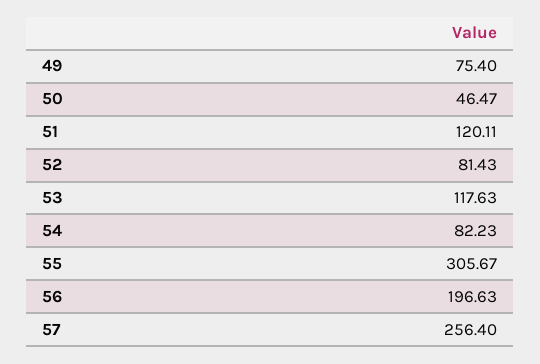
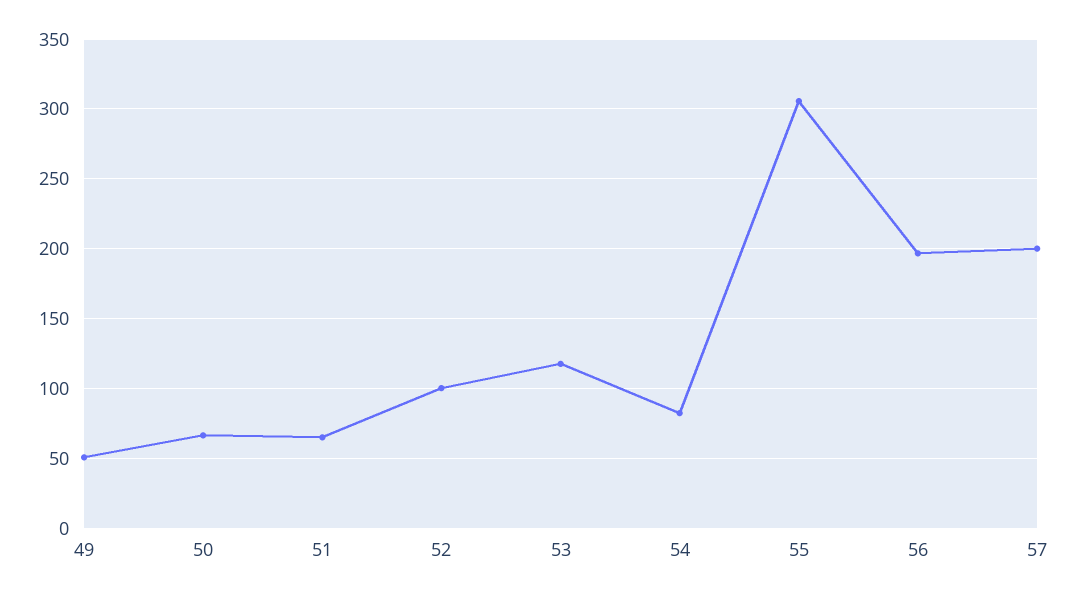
  {
-   "49": 75.4,
+   "49": 50,
-   "50": 46.47,
+   "50": 65,
-   "51": 120.11,
+   "51": 65,
-   "52": 81.43,
+   "52": 100,
    "53": 117.63,
    "54": 82.23,
    "55": 305.67,
    "56": 196.63,
-   "57": 256.4
+   "57": 200
  }

